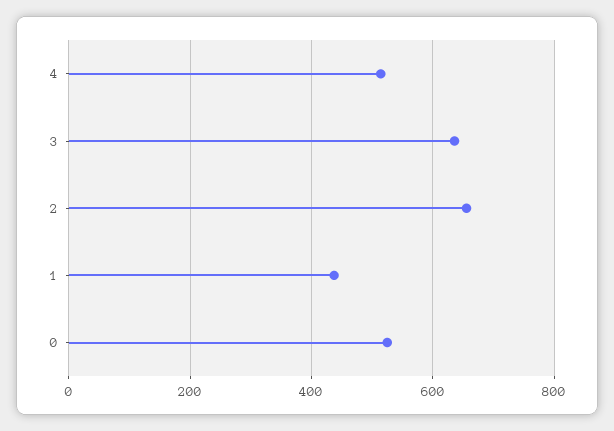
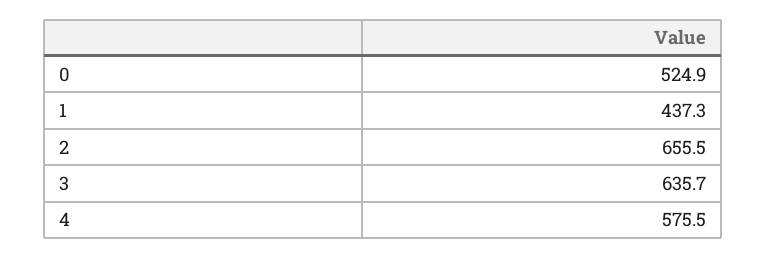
  {
-   "4": 520,
+   "4": 575.5,
    "3": 635.7,
    "2": 655.5,
    "1": 437.3,
    "0": 524.9
  }

